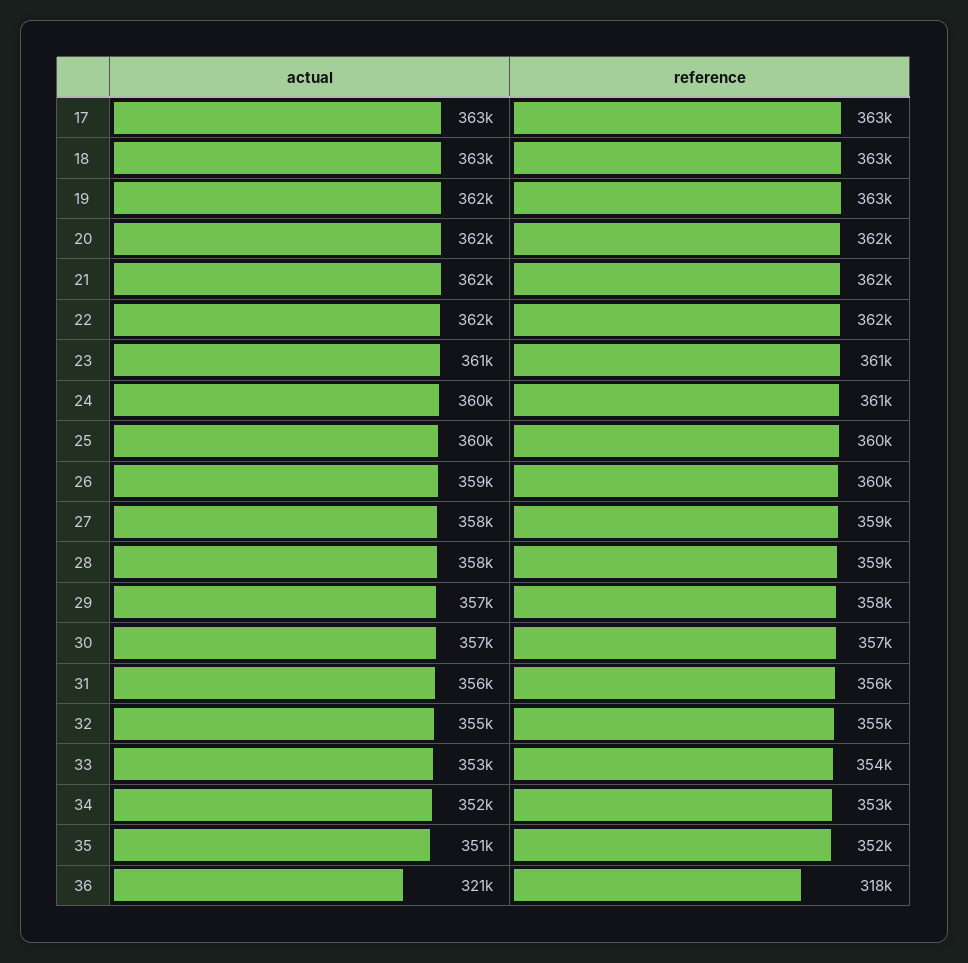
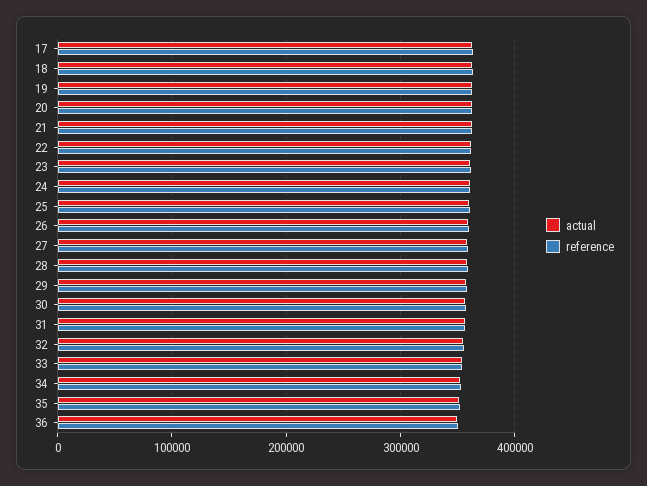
  {
    "actual": {
      "17": 363000,
      "18": 363000,
      "19": 362000,
      "20": 362000,
      "21": 362000,
      "22": 362000,
      "23": 361000,
      "24": 360000,
      "25": 360000,
      "26": 359000,
      "27": 358000,
      "28": 358000,
      "29": 357000,
      "30": 357000,
      "31": 356000,
      "32": 355000,
      "33": 353000,
      "34": 352000,
      "35": 351000,
-     "36": 321000
+     "36": 350000
    },
    "reference": {
      "17": 363000,
      "18": 363000,
      "19": 363000,
      "20": 362000,
      "21": 362000,
      "22": 362000,
      "23": 361000,
      "24": 361000,
      "25": 360000,
      "26": 360000,
      "27": 359000,
      "28": 359000,
      "29": 358000,
      "30": 357000,
      "31": 356000,
      "32": 355000,
      "33": 354000,
      "34": 353000,
      "35": 352000,
-     "36": 318000
+     "36": 350000
    }
  }

